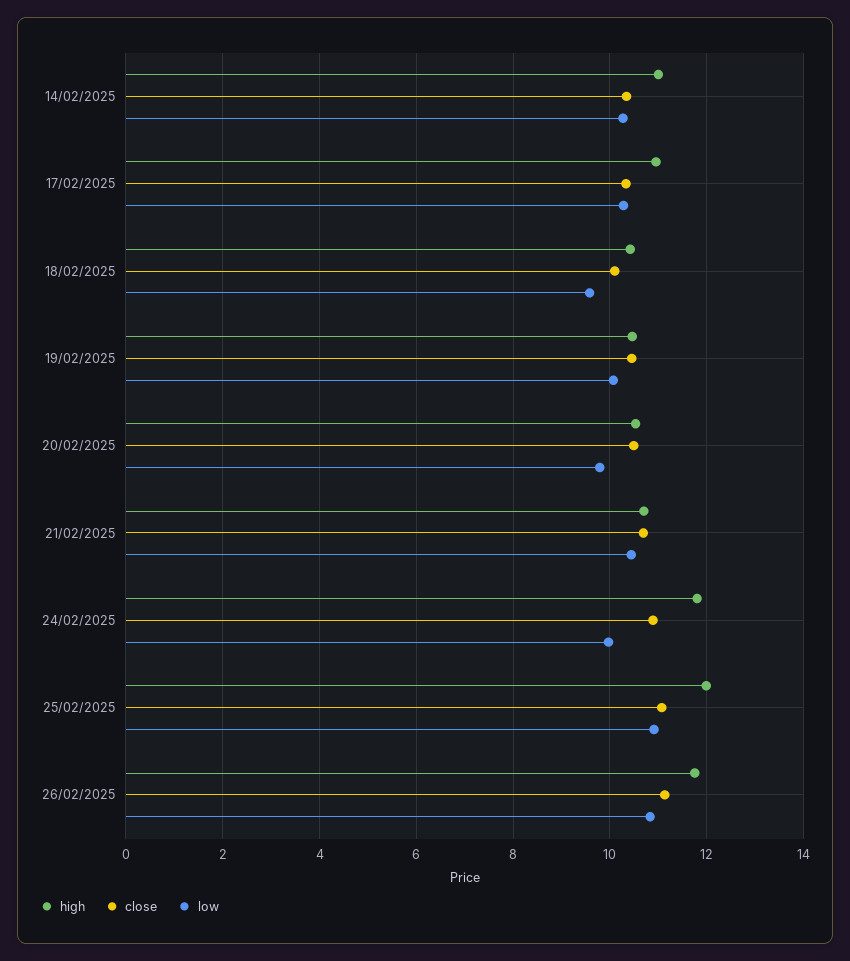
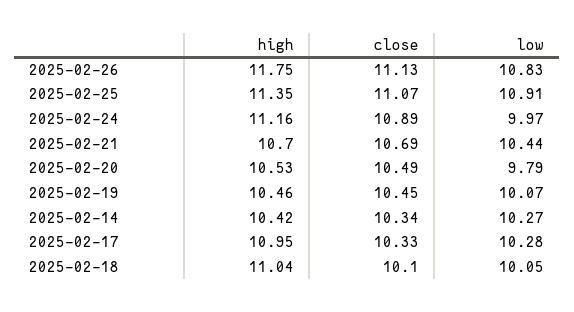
  {
    "high": {
-     "14/02/2025": 11,
+     "14/02/2025": 10.42,
      "17/02/2025": 10.95,
-     "18/02/2025": 10.4,
+     "18/02/2025": 11.04,
      "19/02/2025": 10.46,
      "20/02/2025": 10.53,
      "21/02/2025": 10.7,
-     "24/02/2025": 11.8,
+     "24/02/2025": 11.16,
-     "25/02/2025": 12,
+     "25/02/2025": 11.35,
      "26/02/2025": 11.75
    },
    "close": {
      "14/02/2025": 10.34,
      "17/02/2025": 10.33,
      "18/02/2025": 10.1,
      "19/02/2025": 10.45,
      "20/02/2025": 10.49,
      "21/02/2025": 10.69,
      "24/02/2025": 10.89,
      "25/02/2025": 11.07,
      "26/02/2025": 11.13
    },
    "low": {
      "14/02/2025": 10.27,
      "17/02/2025": 10.28,
-     "18/02/2025": 9.6,
+     "18/02/2025": 10.05,
      "19/02/2025": 10.07,
      "20/02/2025": 9.79,
      "21/02/2025": 10.44,
      "24/02/2025": 9.97,
      "25/02/2025": 10.91,
      "26/02/2025": 10.83
    }
  }

